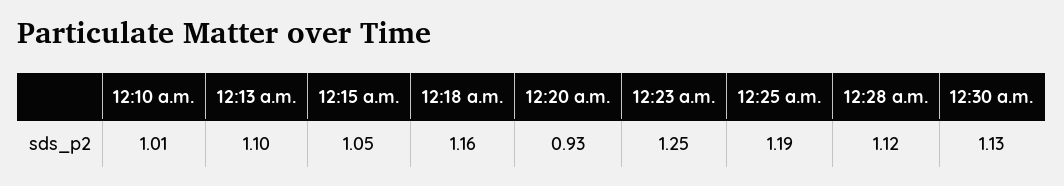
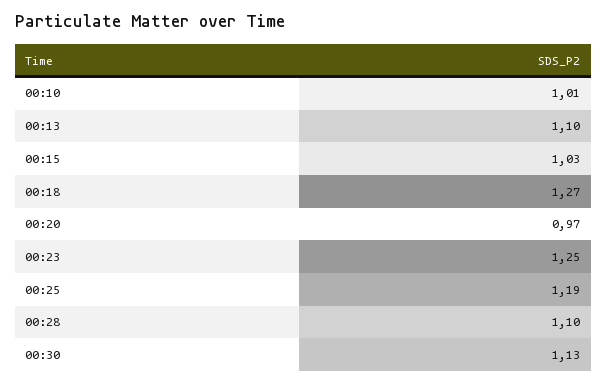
  {
    "12:10 a.m.": 1.01,
    "12:13 a.m.": 1.1,
-   "12:15 a.m.": 1.05,
+   "12:15 a.m.": 1.03,
-   "12:18 a.m.": 1.16,
+   "12:18 a.m.": 1.27,
-   "12:20 a.m.": 0.93,
+   "12:20 a.m.": 0.97,
    "12:23 a.m.": 1.25,
    "12:25 a.m.": 1.19,
-   "12:28 a.m.": 1.12,
+   "12:28 a.m.": 1.1,
    "12:30 a.m.": 1.13
  }

